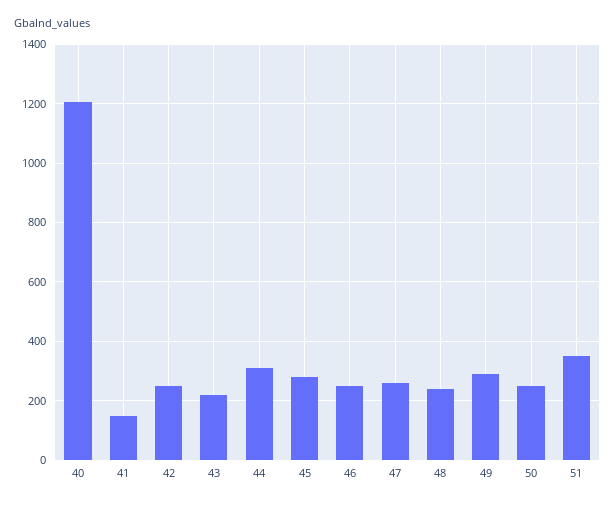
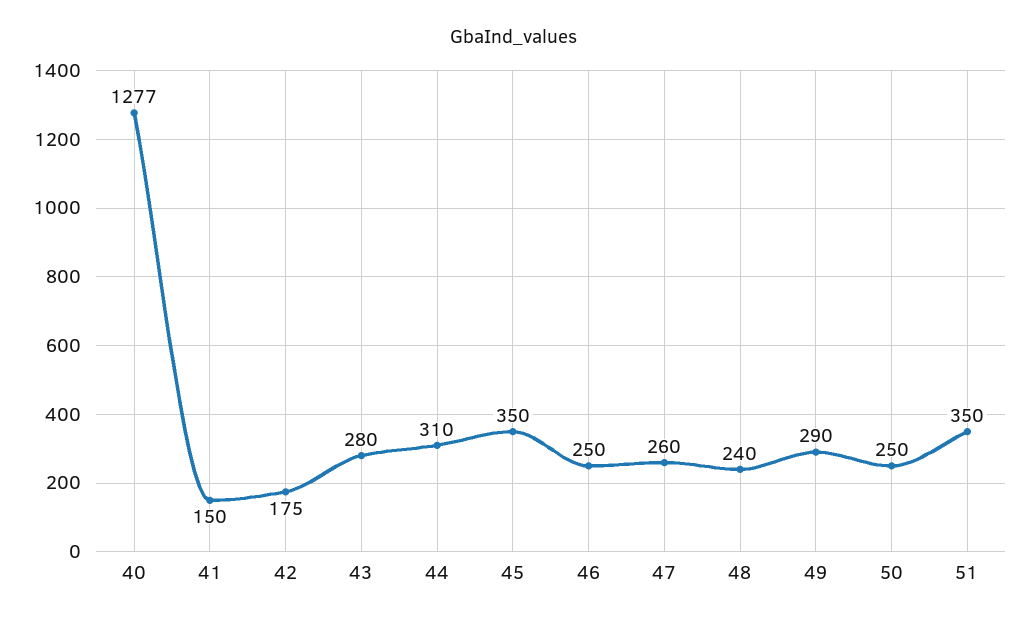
  {
-   "40": 1200,
+   "40": 1277,
    "41": 150,
-   "42": 250,
+   "42": 175,
-   "43": 225,
+   "43": 280,
    "44": 310,
-   "45": 275,
+   "45": 350,
    "46": 250,
    "47": 260,
    "48": 240,
    "49": 290,
    "50": 250,
    "51": 350
  }

